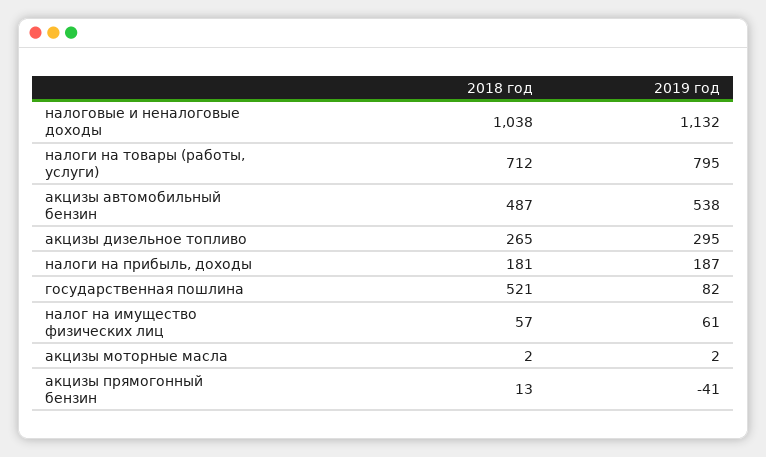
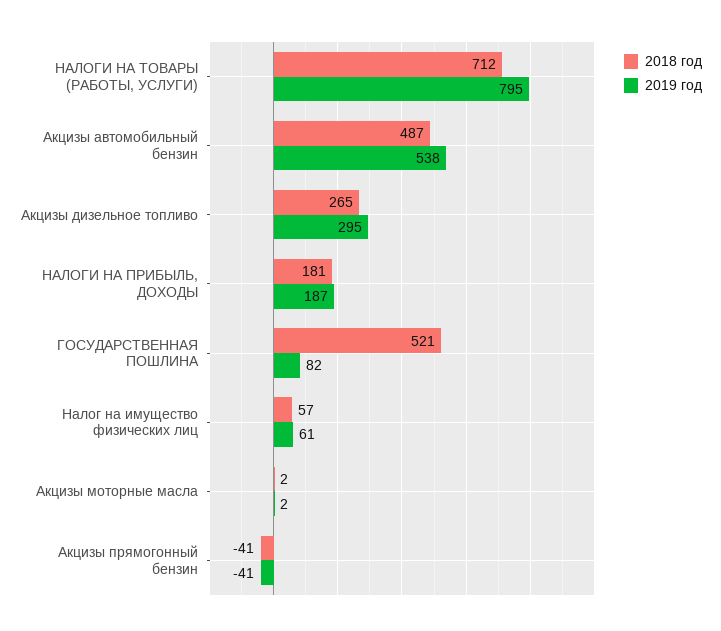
  {
    "2018 год": {
-     "налоговые и неналоговые доходы": 1038,
      "налоги на товары (работы, услуги)": 712,
      "акцизы автомобильный бензин": 487,
      "акцизы дизельное топливо": 265,
      "налоги на прибыль, доходы": 181,
      "государственная пошлина": 521,
      "налог на имущество физических лиц": 57,
      "акцизы моторные масла": 2,
-     "акцизы прямогонный бензин": 13
+     "акцизы прямогонный бензин": -41
    },
    "2019 год": {
-     "налоговые и неналоговые доходы": 1132,
      "налоги на товары (работы, услуги)": 795,
      "акцизы автомобильный бензин": 538,
      "акцизы дизельное топливо": 295,
      "налоги на прибыль, доходы": 187,
      "государственная пошлина": 82,
      "налог на имущество физических лиц": 61,
      "акцизы моторные масла": 2,
      "акцизы прямогонный бензин": -41
    }
  }

